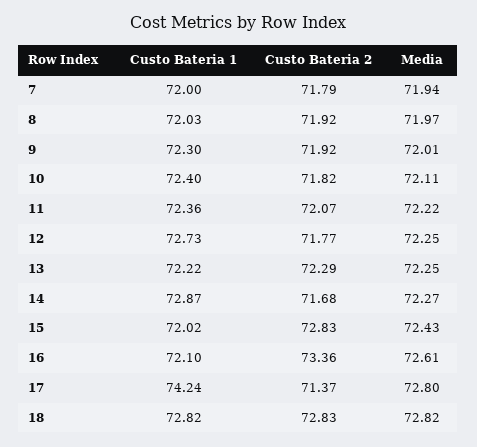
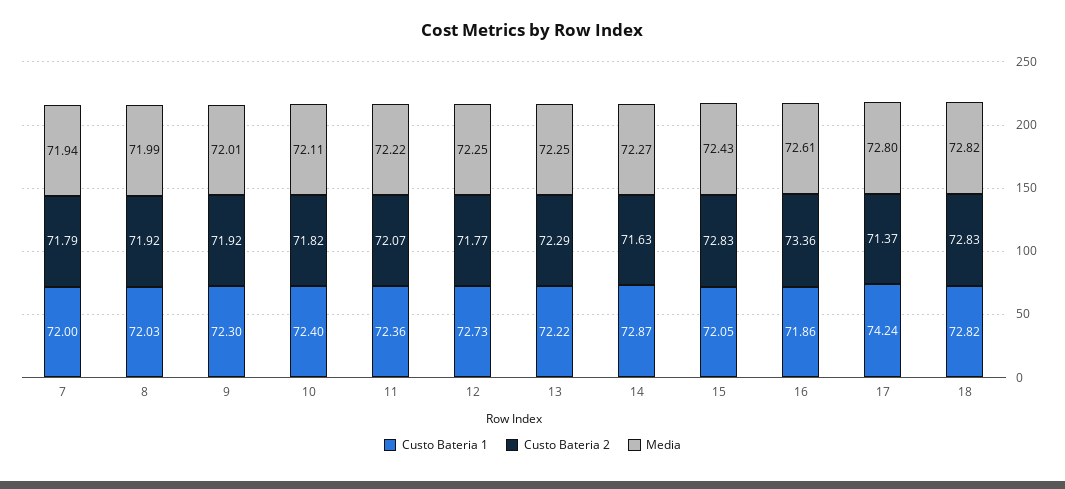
  {
    "Custo Bateria 1": {
      "7": 72,
      "8": 72.03,
      "9": 72.3,
      "10": 72.4,
      "11": 72.36,
      "12": 72.73,
      "13": 72.22,
      "14": 72.87,
-     "15": 72.02,
+     "15": 72.05,
-     "16": 72.1,
+     "16": 71.86,
      "17": 74.24,
      "18": 72.82
    },
    "Custo Bateria 2": {
      "7": 71.79,
      "8": 71.92,
      "9": 71.92,
      "10": 71.82,
      "11": 72.07,
      "12": 71.77,
      "13": 72.29,
-     "14": 71.68,
+     "14": 71.63,
      "15": 72.83,
      "16": 73.36,
      "17": 71.37,
      "18": 72.83
    },
    "Media": {
      "7": 71.94,
-     "8": 71.97,
+     "8": 71.99,
      "9": 72.01,
      "10": 72.11,
      "11": 72.22,
      "12": 72.25,
      "13": 72.25,
      "14": 72.27,
      "15": 72.43,
      "16": 72.61,
      "17": 72.8,
      "18": 72.82
    }
  }

